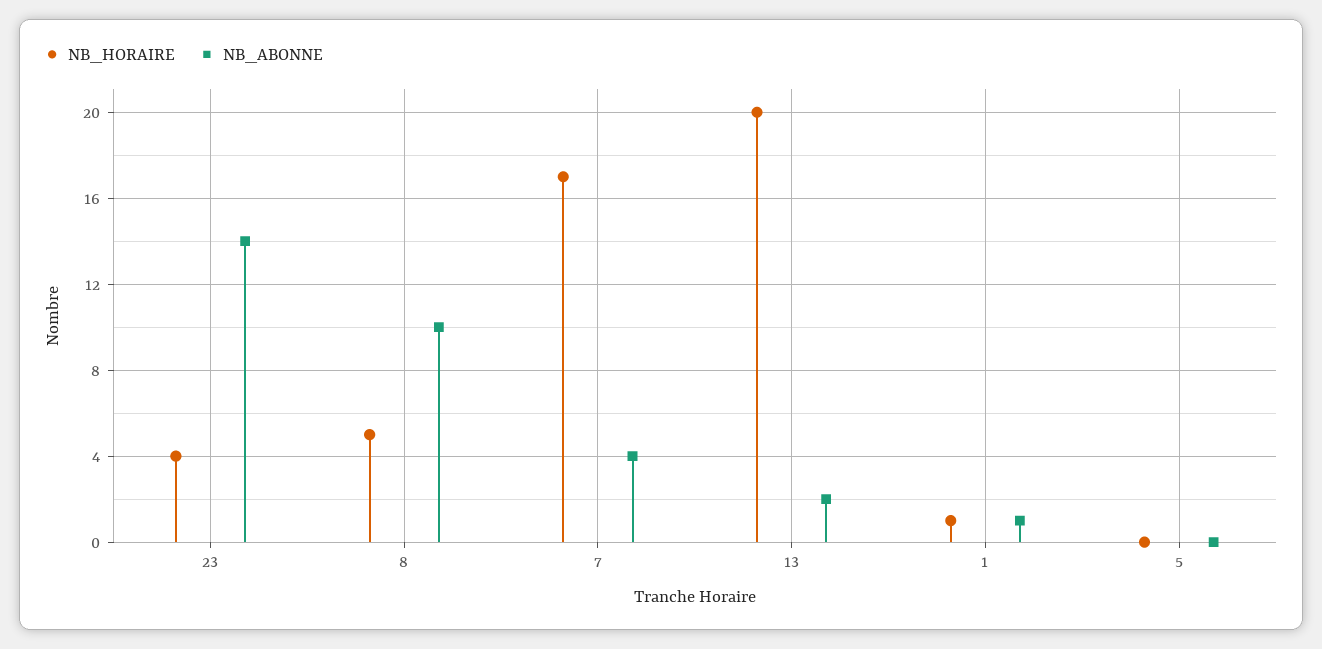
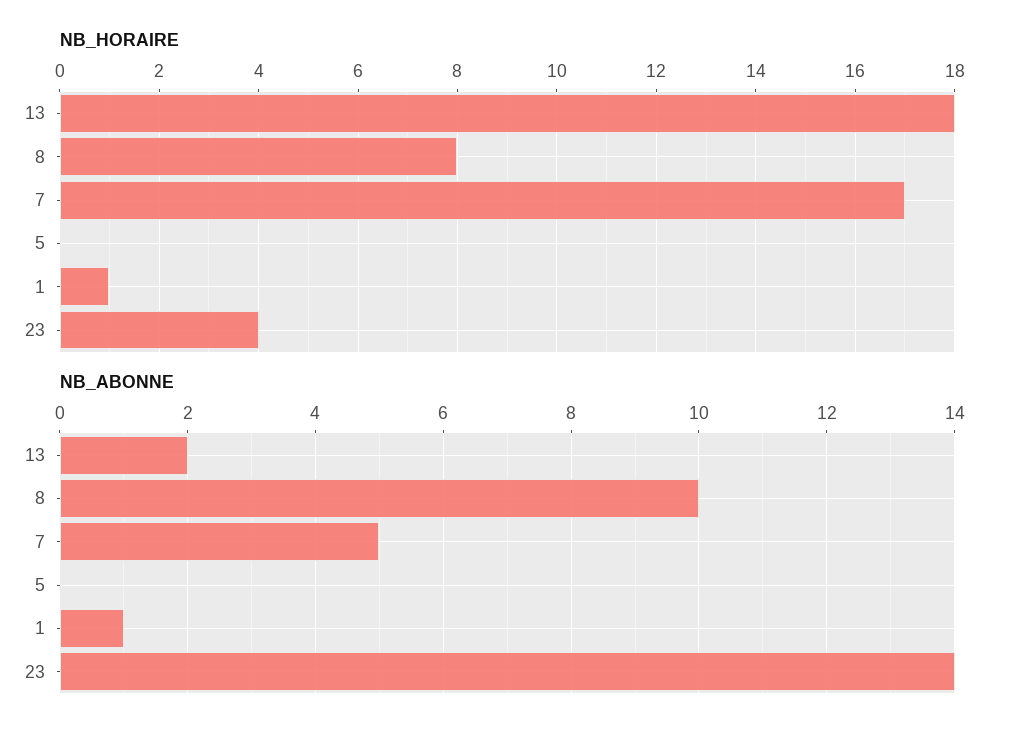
  {
    "NB_HORAIRE": {
      "23": 4,
-     "8": 5,
+     "8": 8,
      "7": 17,
-     "13": 20,
+     "13": 18,
      "1": 1,
      "5": 0
    },
    "NB_ABONNE": {
      "23": 14,
      "8": 10,
-     "7": 4,
+     "7": 5,
      "13": 2,
      "1": 1,
      "5": 0
    }
  }

